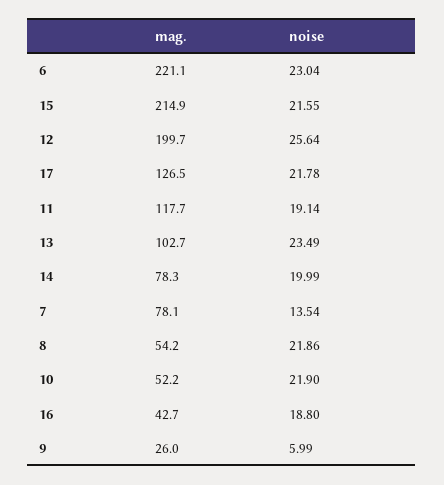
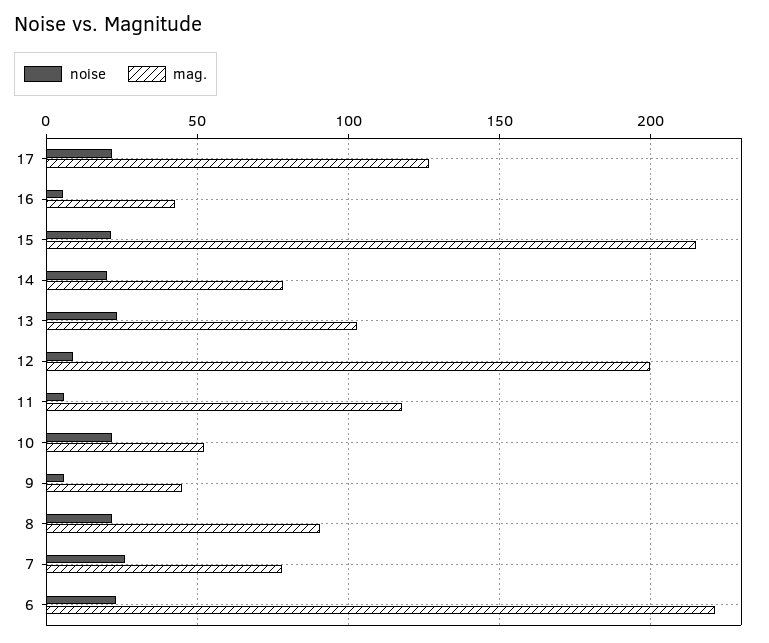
  {
    "mag.": {
      "6": 221.1,
      "15": 214.9,
      "12": 199.7,
      "17": 126.5,
      "11": 117.7,
      "13": 102.7,
      "14": 78.3,
      "7": 78.1,
-     "8": 54.2,
+     "8": 90,
      "10": 52.2,
      "16": 42.7,
-     "9": 26
+     "9": 45
    },
    "noise": {
      "6": 23.04,
      "15": 21.55,
-     "12": 25.64,
+     "12": 10,
      "17": 21.78,
-     "11": 19.14,
+     "11": 5,
      "13": 23.49,
      "14": 19.99,
-     "7": 13.54,
+     "7": 25,
      "8": 21.86,
      "10": 21.9,
-     "16": 18.8,
+     "16": 5,
      "9": 5.99
    }
  }

